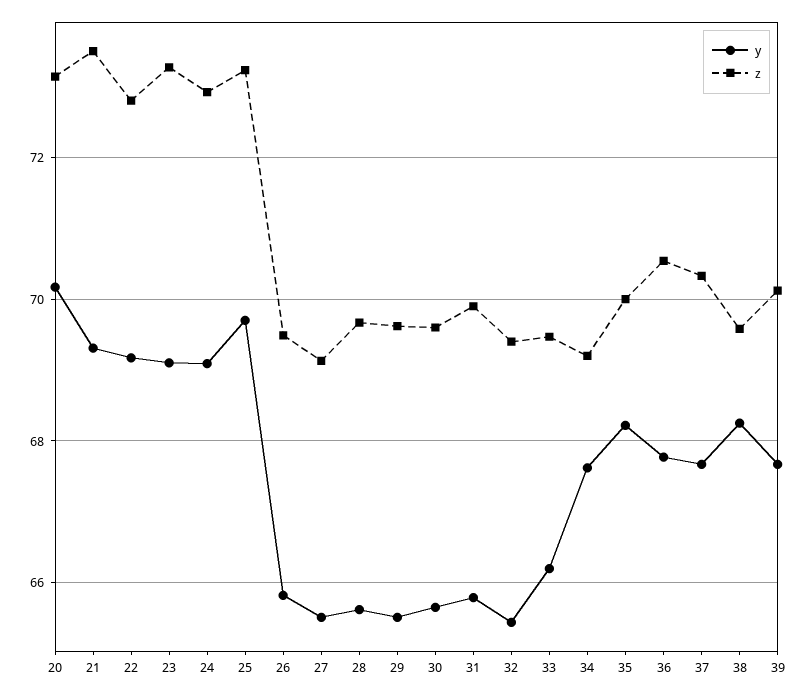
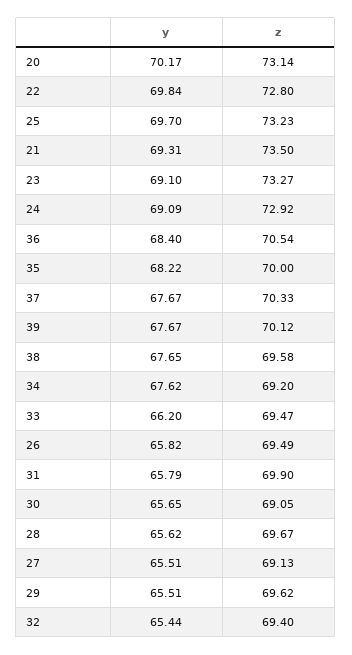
  {
    "y": {
      "20": 70.17,
      "21": 69.31,
-     "22": 69.2,
+     "22": 69.84,
      "23": 69.1,
      "24": 69.09,
      "25": 69.7,
      "26": 65.82,
      "27": 65.51,
      "28": 65.62,
      "29": 65.51,
      "30": 65.65,
      "31": 65.79,
      "32": 65.44,
      "33": 66.2,
      "34": 67.62,
      "35": 68.22,
-     "36": 67.8,
+     "36": 68.4,
      "37": 67.67,
-     "38": 68.2,
+     "38": 67.65,
      "39": 67.67
    },
    "z": {
      "20": 73.14,
      "21": 73.5,
      "22": 72.8,
      "23": 73.27,
      "24": 72.92,
      "25": 73.23,
      "26": 69.49,
      "27": 69.13,
      "28": 69.67,
      "29": 69.62,
-     "30": 69.6,
+     "30": 69.05,
      "31": 69.9,
      "32": 69.4,
      "33": 69.47,
      "34": 69.2,
      "35": 70,
      "36": 70.54,
      "37": 70.33,
      "38": 69.58,
      "39": 70.12
    }
  }

